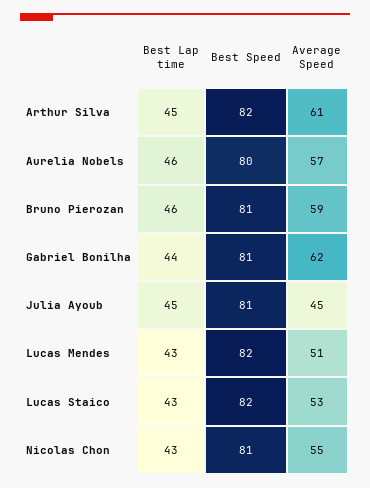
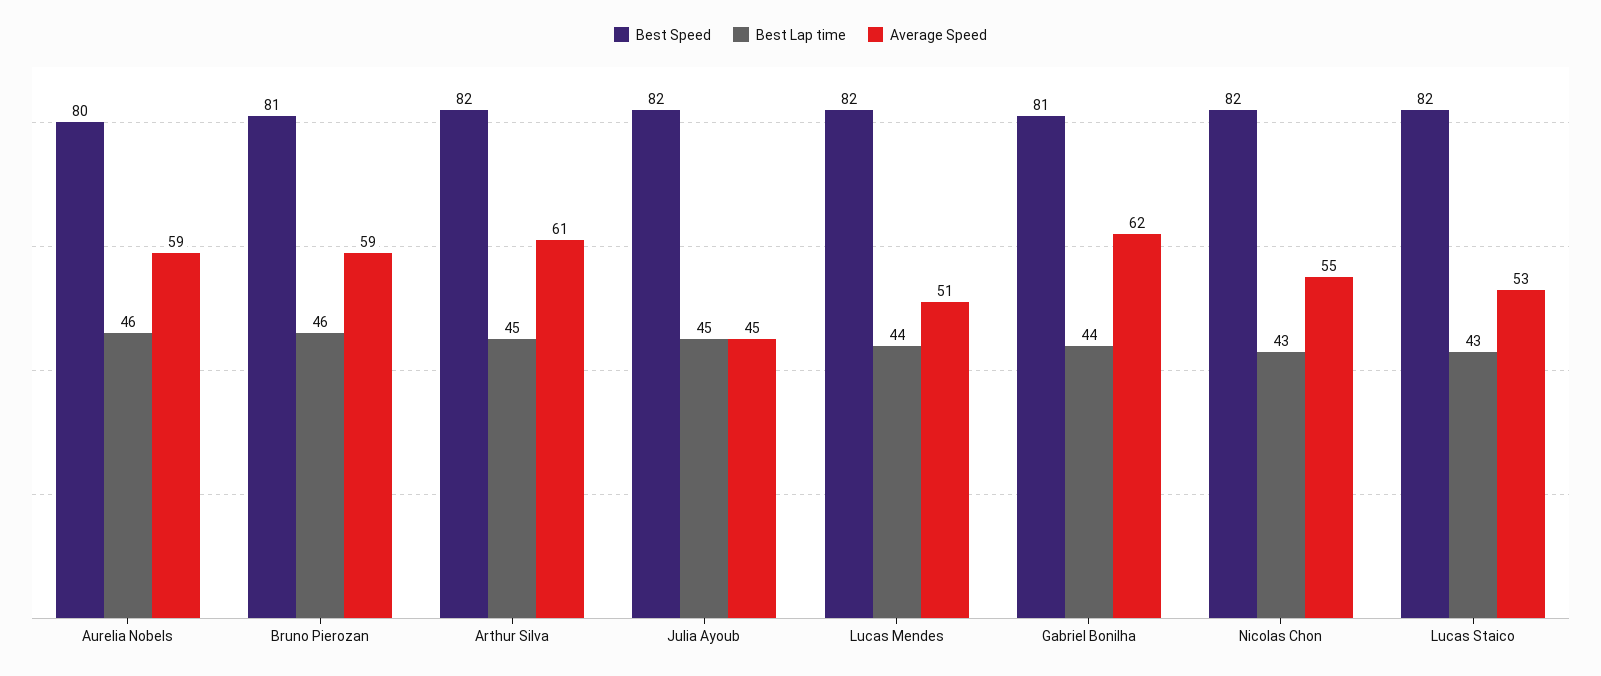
  {
    "Best Lap time": {
      "Arthur Silva": 45,
      "Aurelia Nobels": 46,
      "Bruno Pierozan": 46,
      "Gabriel Bonilha": 44,
      "Julia Ayoub": 45,
-     "Lucas Mendes": 43,
+     "Lucas Mendes": 44,
      "Lucas Staico": 43,
      "Nicolas Chon": 43
    },
    "Best Speed": {
      "Arthur Silva": 82,
      "Aurelia Nobels": 80,
      "Bruno Pierozan": 81,
      "Gabriel Bonilha": 81,
-     "Julia Ayoub": 81,
+     "Julia Ayoub": 82,
      "Lucas Mendes": 82,
      "Lucas Staico": 82,
-     "Nicolas Chon": 81
+     "Nicolas Chon": 82
    },
    "Average Speed": {
      "Arthur Silva": 61,
-     "Aurelia Nobels": 57,
+     "Aurelia Nobels": 59,
      "Bruno Pierozan": 59,
      "Gabriel Bonilha": 62,
      "Julia Ayoub": 45,
      "Lucas Mendes": 51,
      "Lucas Staico": 53,
      "Nicolas Chon": 55
    }
  }

